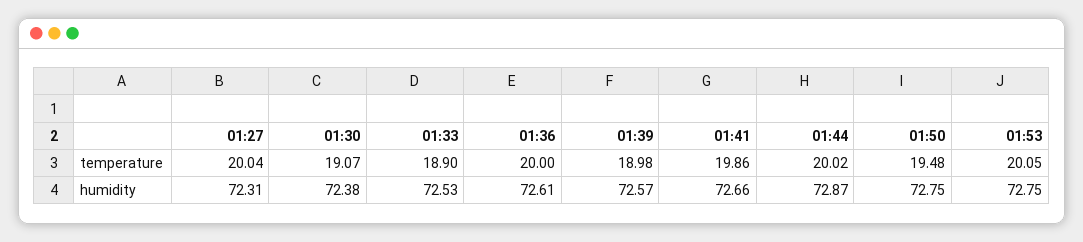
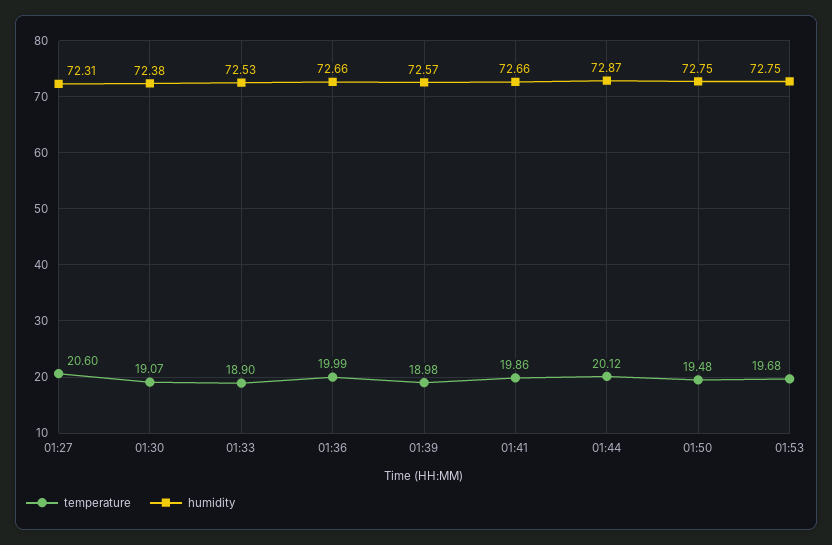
  {
    "temperature": {
-     "01:27": 20.04,
+     "01:27": 20.6,
      "01:30": 19.07,
      "01:33": 18.9,
-     "01:36": 20,
+     "01:36": 19.99,
      "01:39": 18.98,
      "01:41": 19.86,
-     "01:44": 20.02,
+     "01:44": 20.12,
      "01:50": 19.48,
-     "01:53": 20.05
+     "01:53": 19.68
    },
    "humidity": {
      "01:27": 72.31,
      "01:30": 72.38,
      "01:33": 72.53,
-     "01:36": 72.61,
+     "01:36": 72.66,
      "01:39": 72.57,
      "01:41": 72.66,
      "01:44": 72.87,
      "01:50": 72.75,
      "01:53": 72.75
    }
  }

